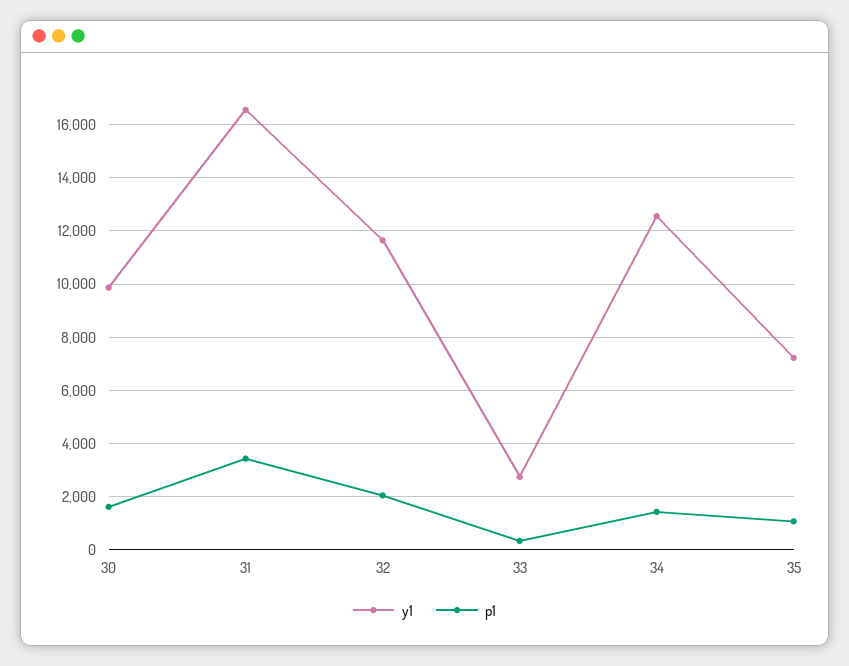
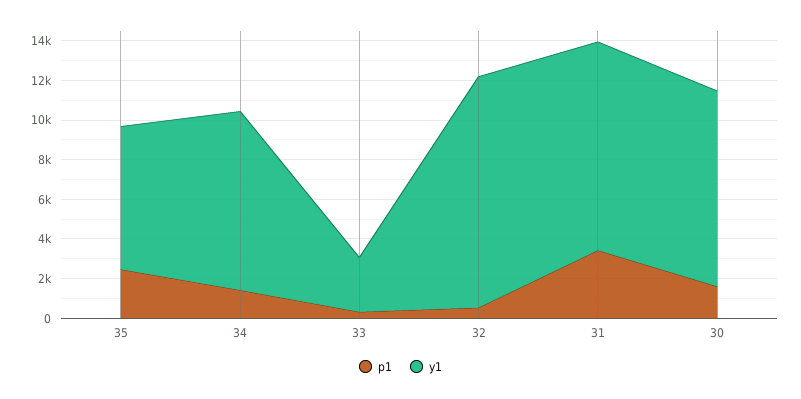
  {
    "y1": {
      "30": 9750,
-     "31": 16500,
+     "31": 10500,
      "32": 11750,
      "33": 2750,
-     "34": 12500,
+     "34": 9000,
      "35": 7250
    },
    "p1": {
      "30": 1500,
      "31": 3500,
-     "32": 2000,
+     "32": 500,
      "33": 250,
      "34": 1500,
-     "35": 1000
+     "35": 2500
    }
  }

